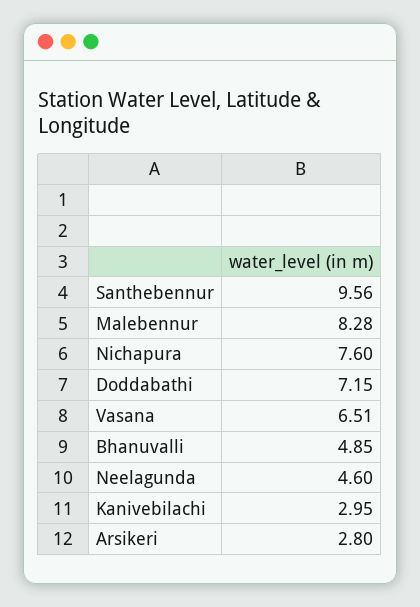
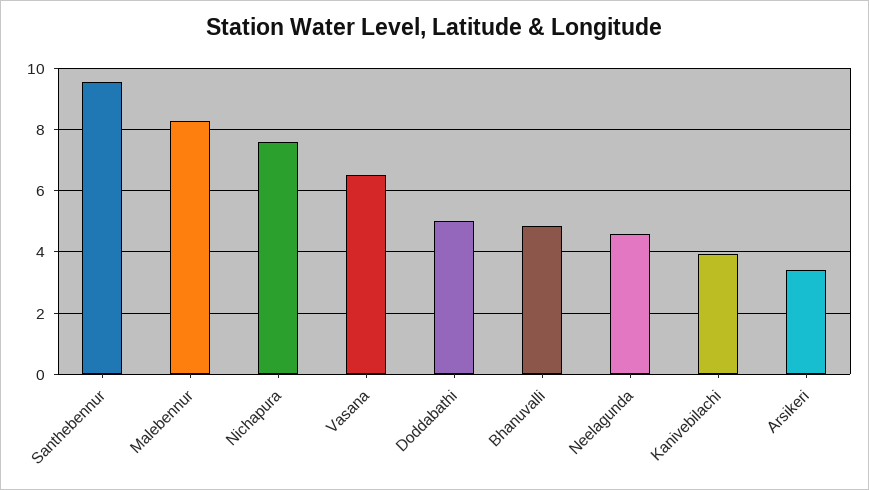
  {
    "Santhebennur": 9.56,
    "Malebennur": 8.28,
    "Nichapura": 7.6,
-   "Doddabathi": 7.15,
+   "Doddabathi": 5,
    "Vasana": 6.51,
    "Bhanuvalli": 4.85,
    "Neelagunda": 4.6,
-   "Kanivebilachi": 2.95,
+   "Kanivebilachi": 4,
-   "Arsikeri": 2.8
+   "Arsikeri": 3.4
  }

